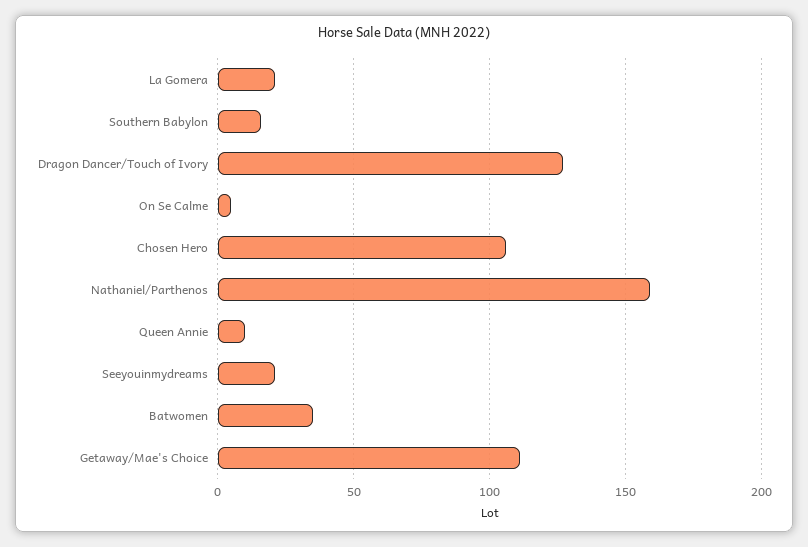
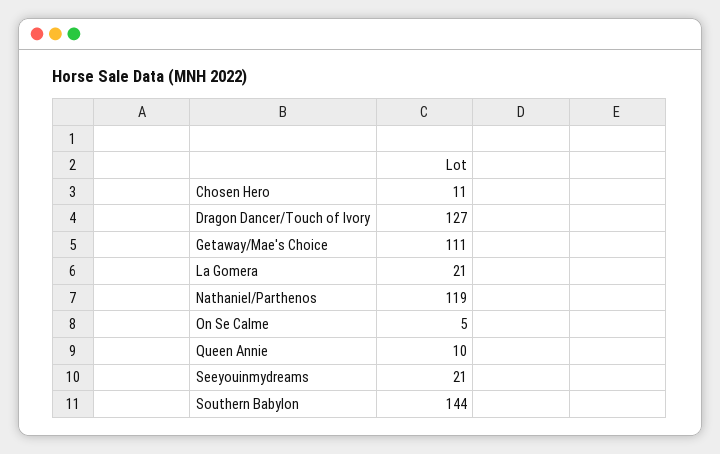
  {
    "La Gomera": 21,
-   "Southern Babylon": 15,
+   "Southern Babylon": 144,
    "Dragon Dancer/Touch of Ivory": 127,
    "On Se Calme": 5,
-   "Chosen Hero": 105,
+   "Chosen Hero": 11,
-   "Nathaniel/Parthenos": 160,
+   "Nathaniel/Parthenos": 119,
    "Queen Annie": 10,
    "Seeyouinmydreams": 21,
-   "Batwomen": 35,
    "Getaway/Mae's Choice": 111
  }

